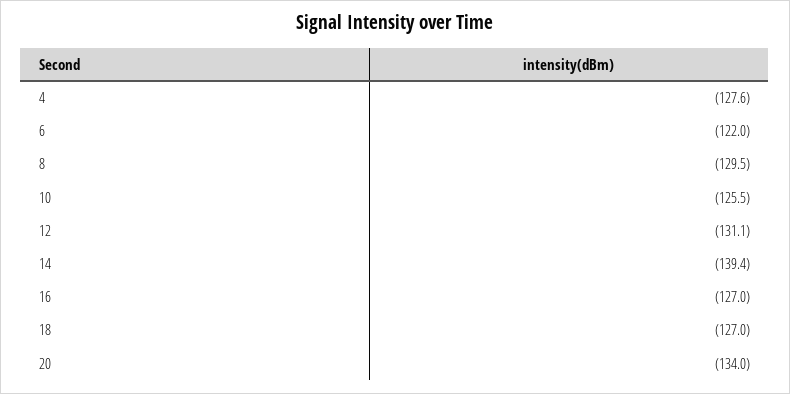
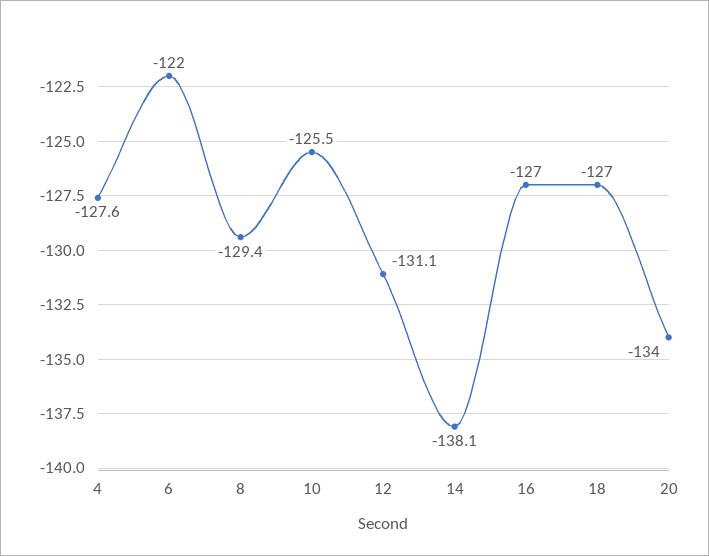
  {
    "4": -127.6,
    "6": -122,
-   "8": -129.5,
+   "8": -129.4,
    "10": -125.5,
    "12": -131.1,
-   "14": -139.4,
+   "14": -138.1,
    "16": -127,
    "18": -127,
    "20": -134
  }

